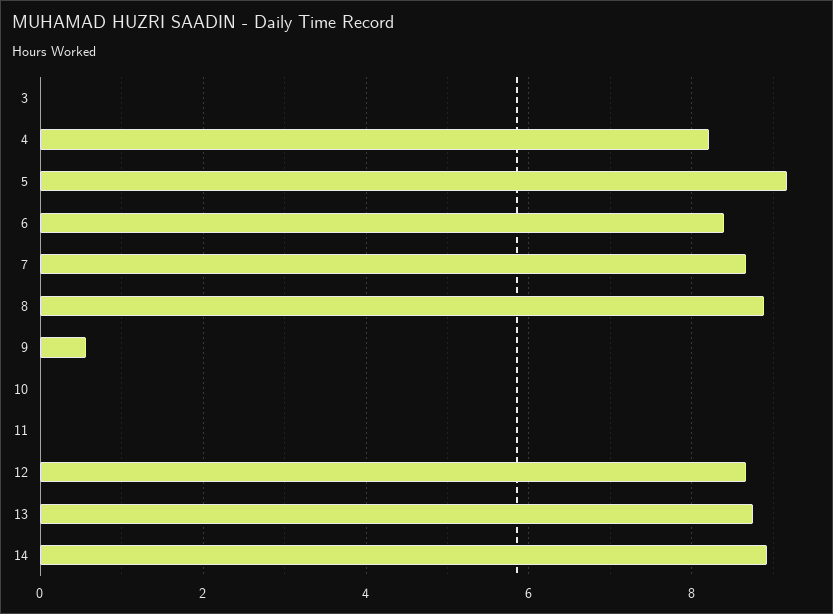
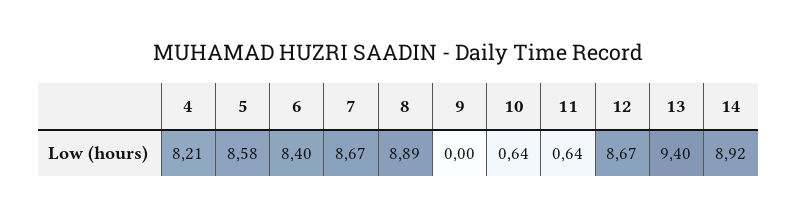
  {
-   "3": 0,
    "4": 8.21,
-   "5": 9.2,
+   "5": 8.58,
    "6": 8.4,
    "7": 8.67,
    "8": 8.89,
-   "9": 0.6,
+   "9": 0,
-   "10": 0,
+   "10": 0.64,
-   "11": 0,
+   "11": 0.64,
    "12": 8.67,
-   "13": 8.8,
+   "13": 9.4,
    "14": 8.92
  }

